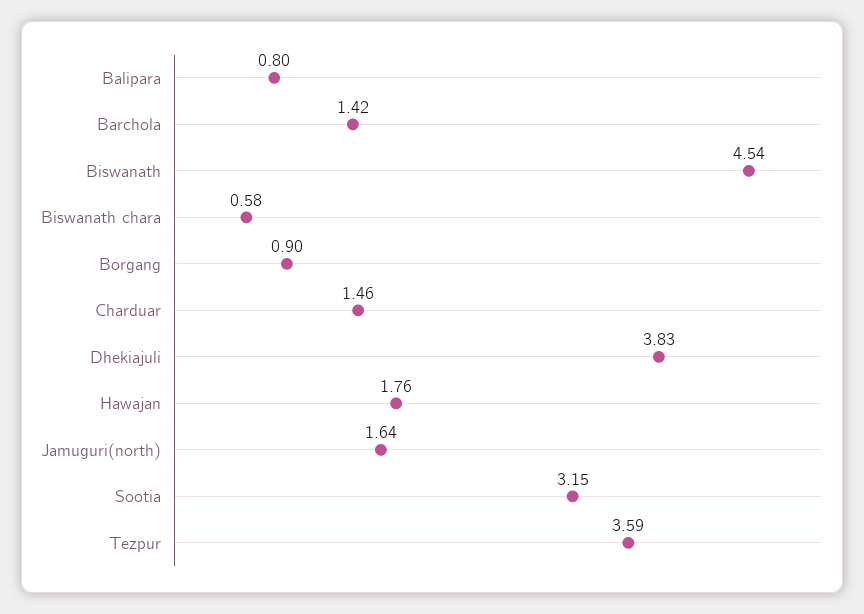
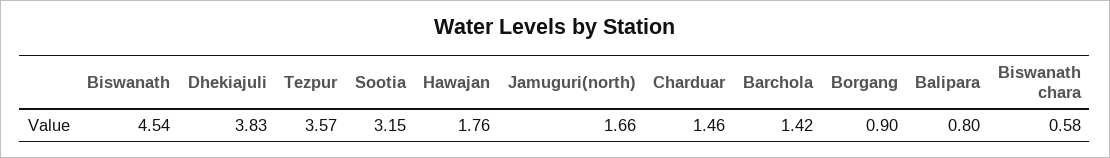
  {
    "Balipara": 0.8,
    "Barchola": 1.42,
    "Biswanath": 4.54,
    "Biswanath chara": 0.58,
    "Borgang": 0.9,
    "Charduar": 1.46,
    "Dhekiajuli": 3.83,
    "Hawajan": 1.76,
-   "Jamuguri(north)": 1.64,
+   "Jamuguri(north)": 1.66,
    "Sootia": 3.15,
-   "Tezpur": 3.59
+   "Tezpur": 3.57
  }

